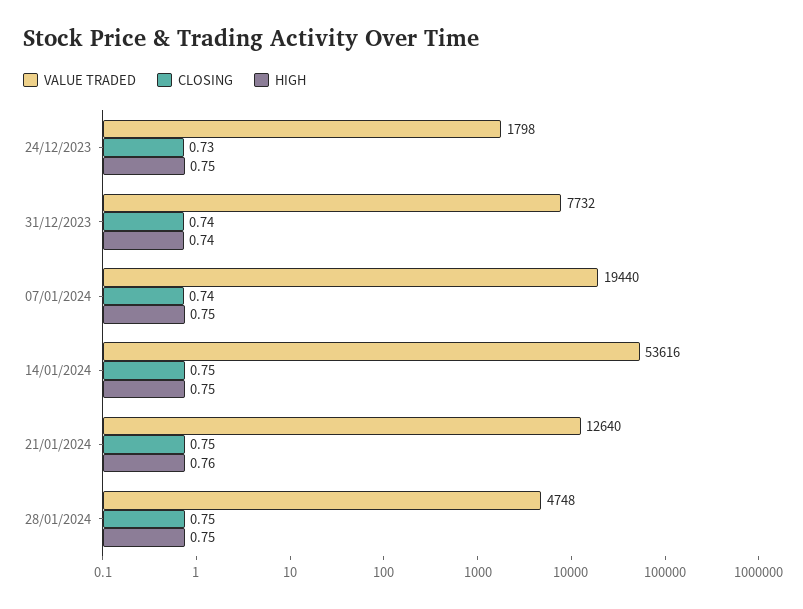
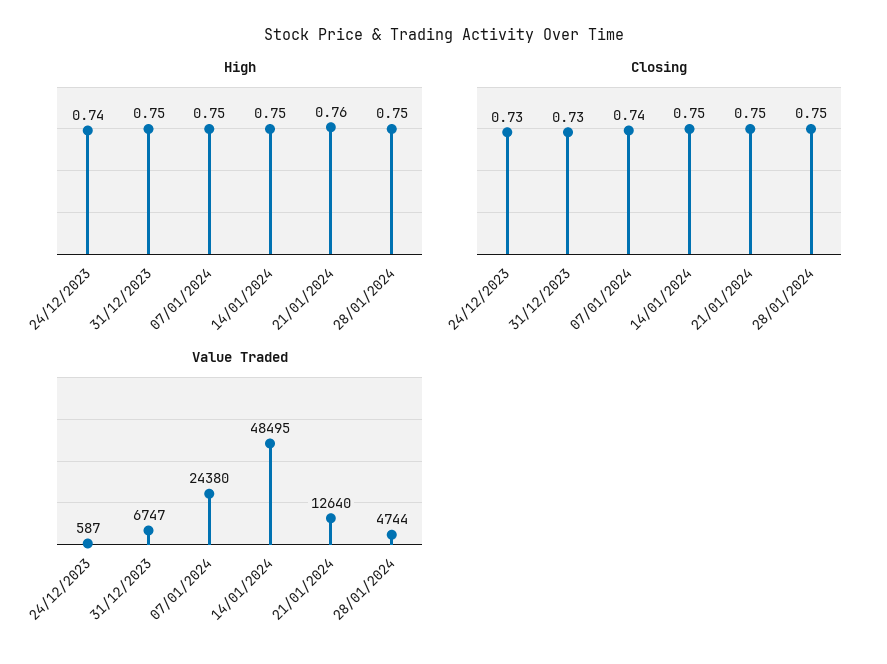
  {
    "VALUE TRADED": {
-     "24/12/2023": 1798,
+     "24/12/2023": 587,
-     "31/12/2023": 7732,
+     "31/12/2023": 6747,
-     "07/01/2024": 19440,
+     "07/01/2024": 24380,
-     "14/01/2024": 53616,
+     "14/01/2024": 48495,
      "21/01/2024": 12640,
-     "28/01/2024": 4748
+     "28/01/2024": 4744
    },
    "CLOSING": {
      "24/12/2023": 0.73,
-     "31/12/2023": 0.74,
+     "31/12/2023": 0.73,
      "07/01/2024": 0.74,
      "14/01/2024": 0.75,
      "21/01/2024": 0.75,
      "28/01/2024": 0.75
    },
    "HIGH": {
-     "24/12/2023": 0.75,
+     "24/12/2023": 0.74,
-     "31/12/2023": 0.74,
+     "31/12/2023": 0.75,
      "07/01/2024": 0.75,
      "14/01/2024": 0.75,
      "21/01/2024": 0.76,
      "28/01/2024": 0.75
    }
  }

